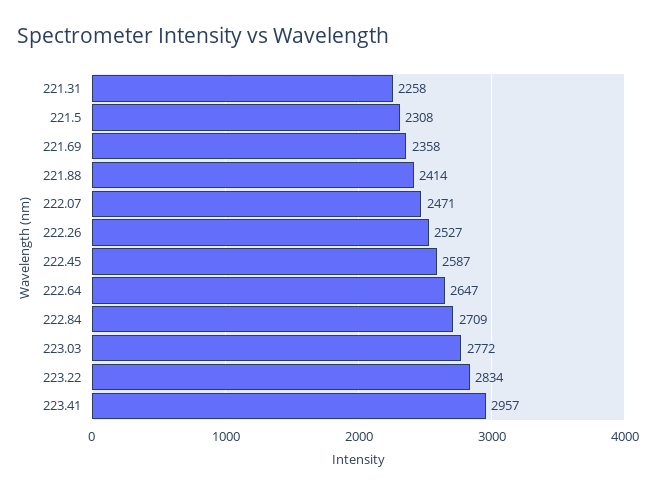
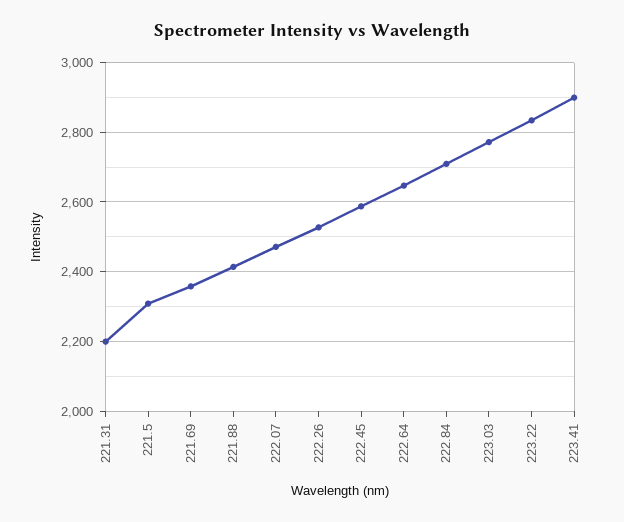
  {
-   "221.31": 2258,
+   "221.31": 2200,
    "221.5": 2308,
    "221.69": 2358,
    "221.88": 2414,
    "222.07": 2471,
    "222.26": 2527,
    "222.45": 2587,
    "222.64": 2647,
    "222.84": 2709,
    "223.03": 2772,
    "223.22": 2834,
-   "223.41": 2957
+   "223.41": 2900
  }

